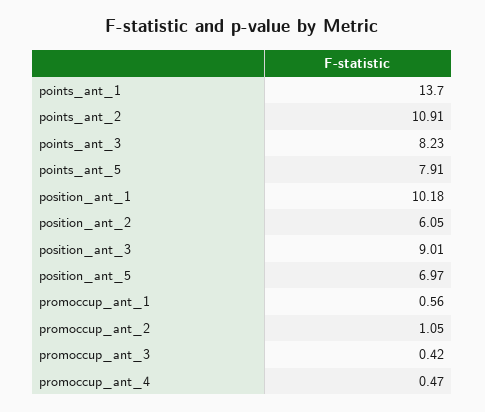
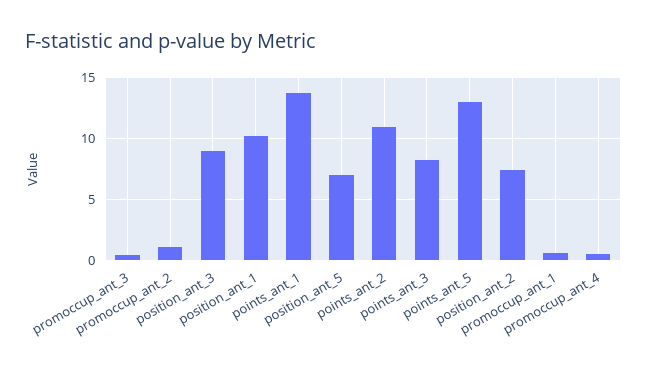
  {
    "points_ant_1": 13.7,
    "points_ant_2": 10.91,
    "points_ant_3": 8.23,
-   "points_ant_5": 7.91,
+   "points_ant_5": 13,
    "position_ant_1": 10.18,
-   "position_ant_2": 6.05,
+   "position_ant_2": 7.5,
    "position_ant_3": 9.01,
    "position_ant_5": 6.97,
    "promoccup_ant_1": 0.56,
    "promoccup_ant_2": 1.05,
    "promoccup_ant_3": 0.42,
    "promoccup_ant_4": 0.47
  }

